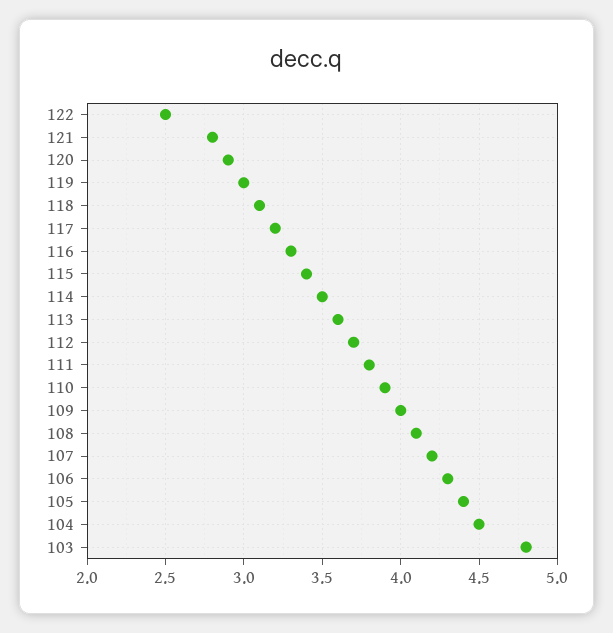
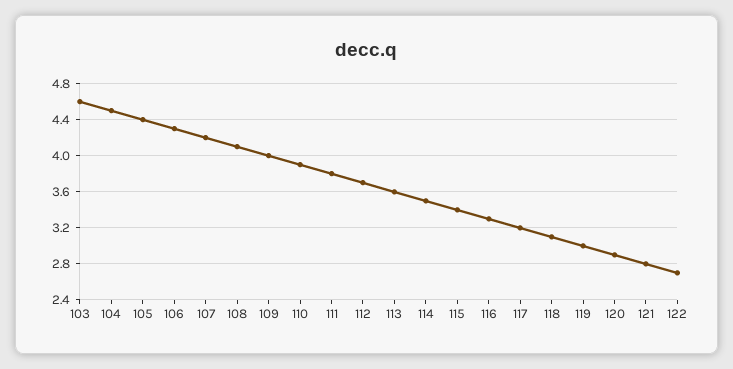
  {
-   "122": 2.5,
+   "122": 2.7,
    "121": 2.8,
    "120": 2.9,
    "119": 3,
    "118": 3.1,
    "117": 3.2,
    "116": 3.3,
    "115": 3.4,
    "114": 3.5,
    "113": 3.6,
    "112": 3.7,
    "111": 3.8,
    "110": 3.9,
    "109": 4,
    "108": 4.1,
    "107": 4.2,
    "106": 4.3,
    "105": 4.4,
    "104": 4.5,
-   "103": 4.8
+   "103": 4.6
  }

